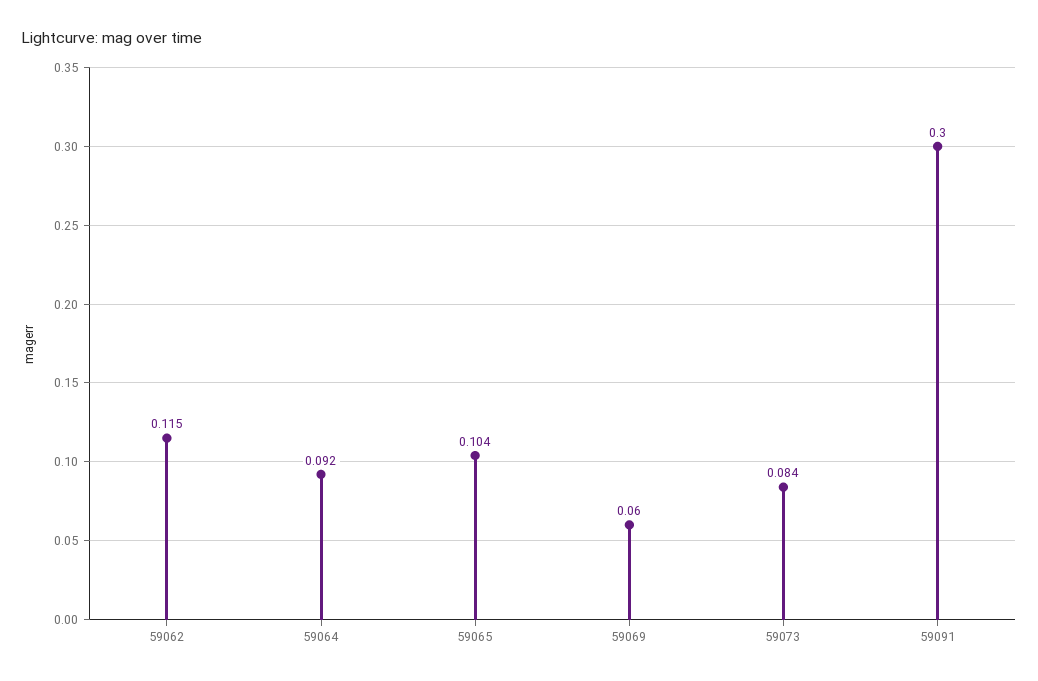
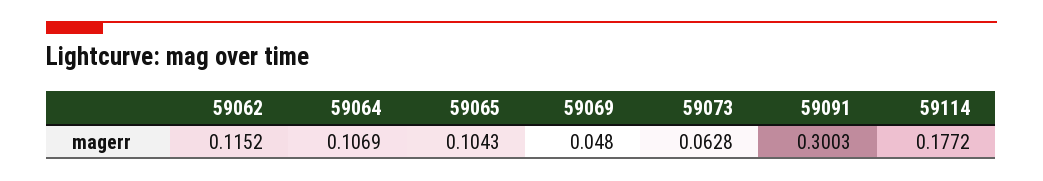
  {
    "59062": 0.1152,
-   "59064": 0.092,
+   "59064": 0.1069,
    "59065": 0.1043,
-   "59069": 0.06,
+   "59069": 0.048,
-   "59073": 0.084,
+   "59073": 0.0628,
-   "59091": 0.3003
+   "59091": 0.3003,
+   "59114": 0.1772
  }

